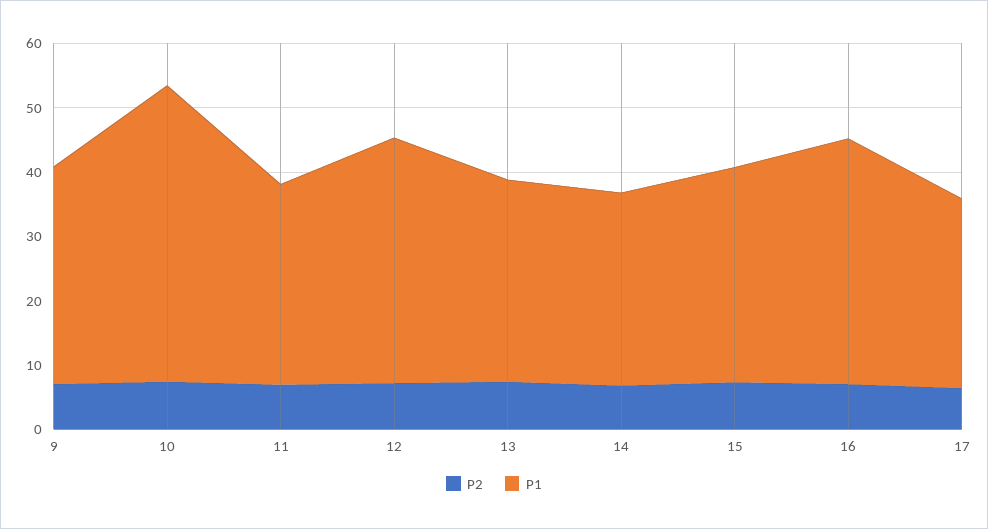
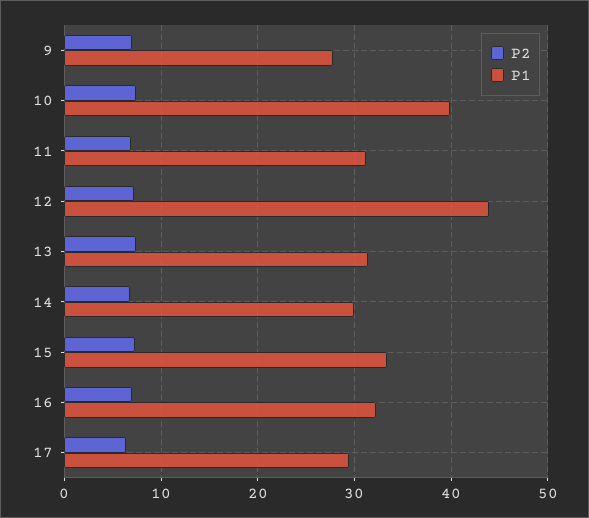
  {
    "P2": {
      "9": 7,
      "10": 7,
      "11": 7,
      "12": 7,
      "13": 7,
      "14": 7,
      "15": 7,
      "16": 7,
      "17": 6
    },
    "P1": {
-     "9": 34,
+     "9": 28,
-     "10": 46,
+     "10": 40,
      "11": 31,
-     "12": 38,
+     "12": 44,
      "13": 31,
      "14": 30,
      "15": 33,
-     "16": 38,
+     "16": 32,
      "17": 29
    }
  }

